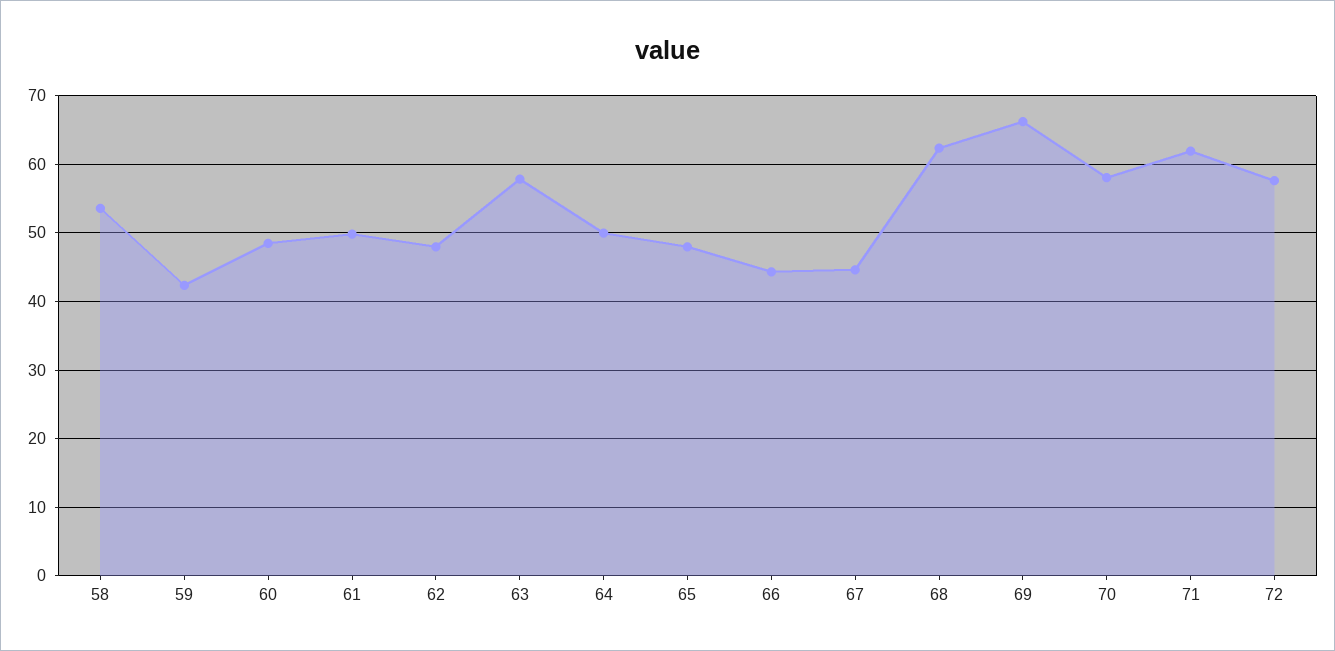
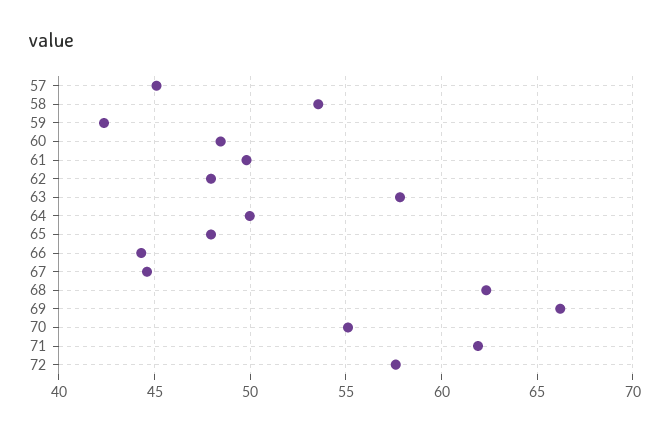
  {
    "58": 53.5,
    "59": 42.5,
    "60": 48.5,
    "61": 50,
    "62": 48,
    "63": 58,
    "64": 50,
    "65": 48,
    "66": 44.5,
    "67": 44.5,
    "68": 62.5,
    "69": 66,
-   "70": 58,
+   "70": 55,
    "71": 62,
-   "72": 57.5
+   "72": 57.5,
+   "57": 45
  }

